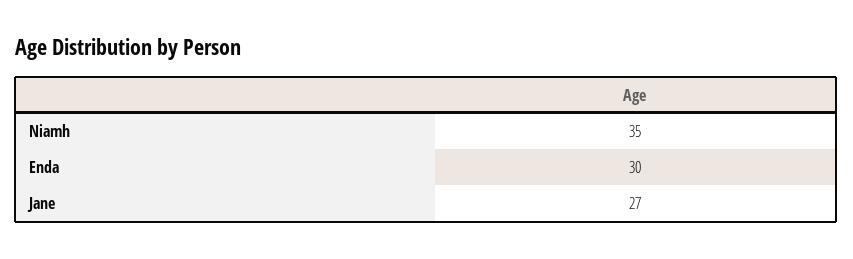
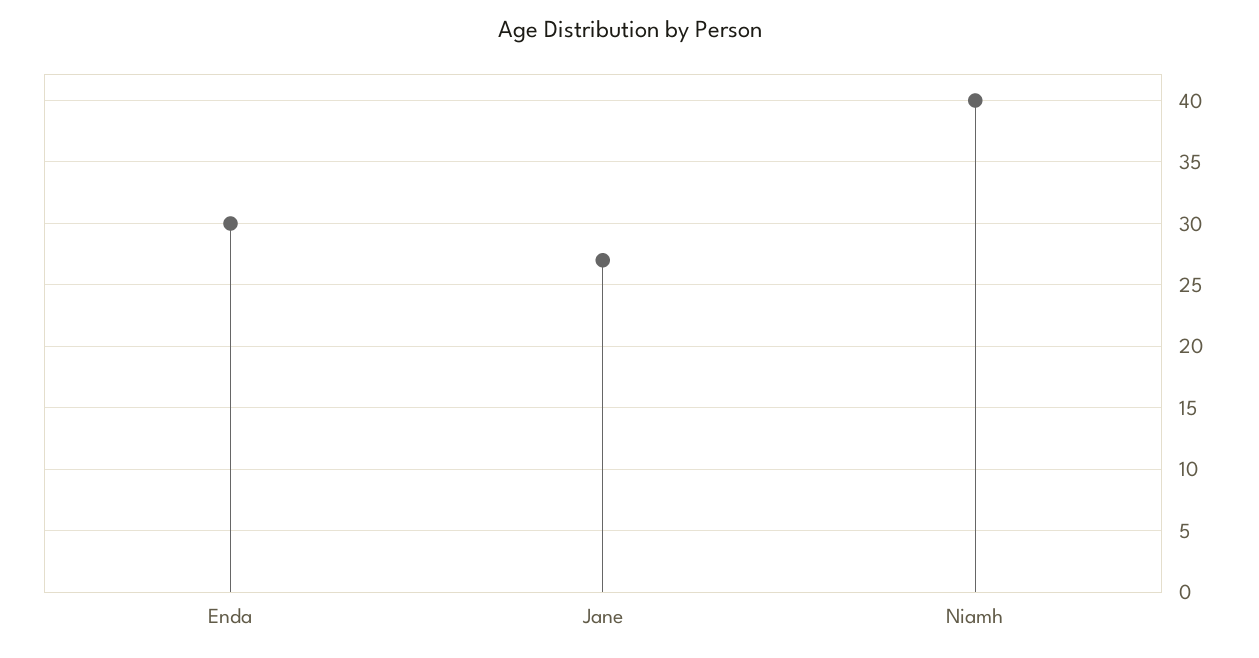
  {
-   "Niamh": 35,
+   "Niamh": 40,
    "Enda": 30,
    "Jane": 27
  }

